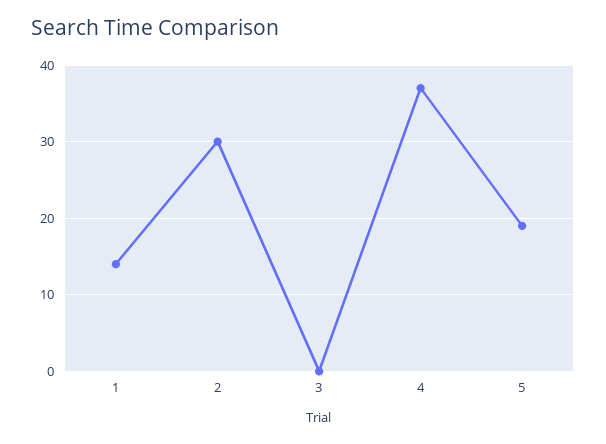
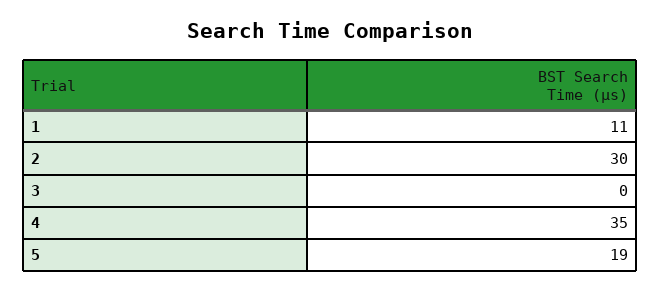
  {
-   "1": 14,
+   "1": 11,
    "2": 30,
    "3": 0,
-   "4": 37,
+   "4": 35,
    "5": 19
  }

